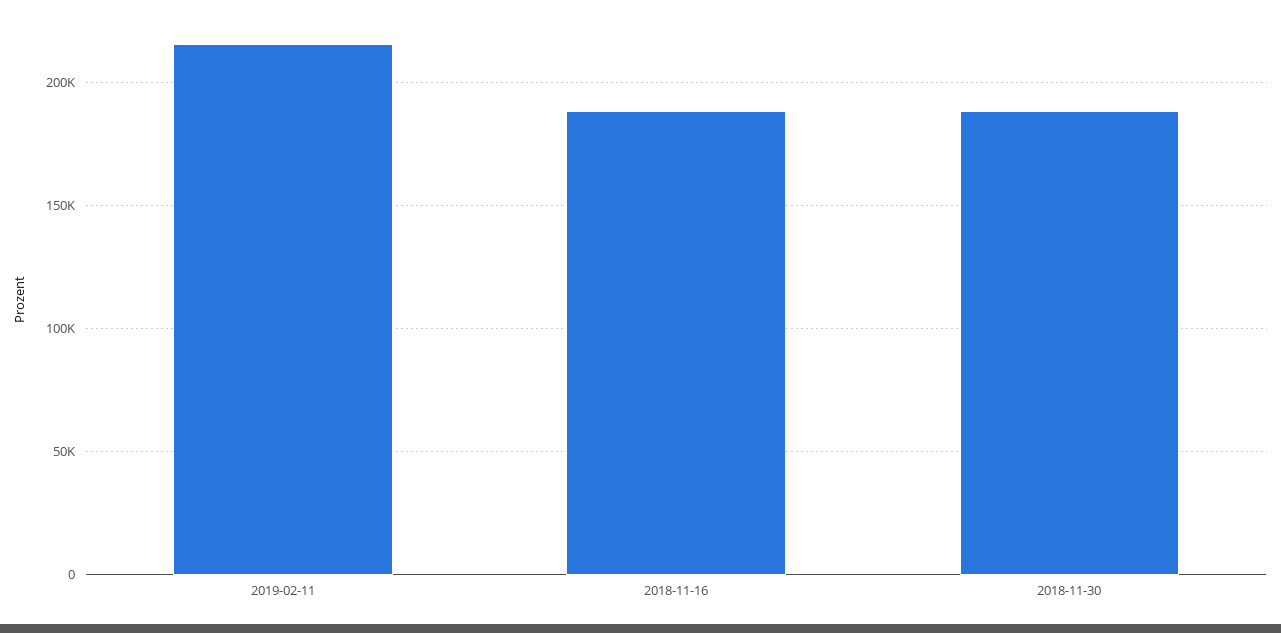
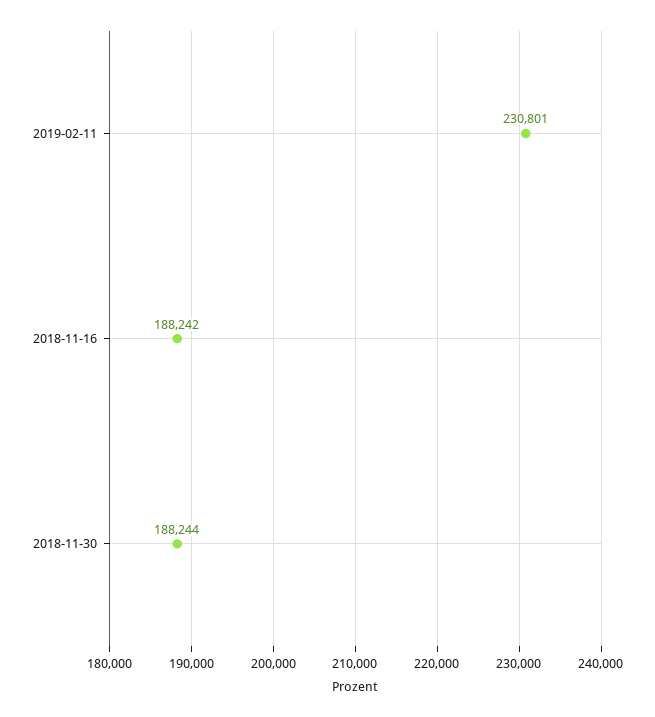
  {
-   "2019-02-11": 215000,
+   "2019-02-11": 230801,
    "2018-11-16": 188242,
    "2018-11-30": 188244
  }

